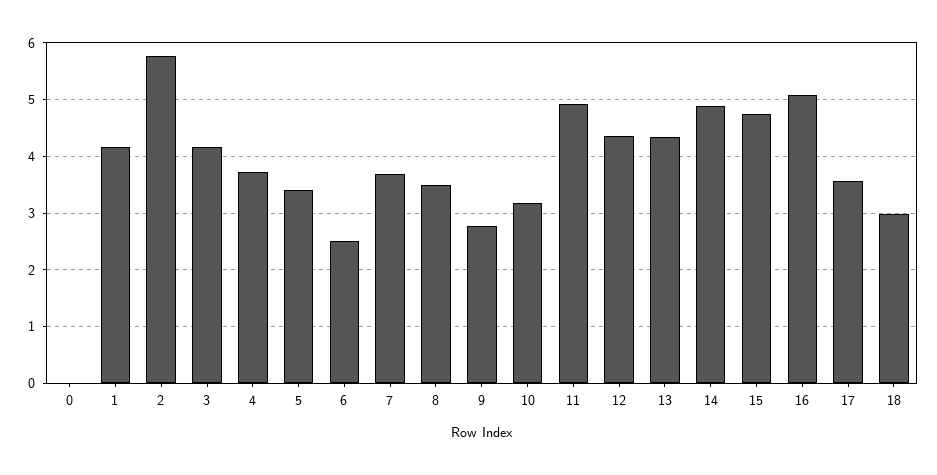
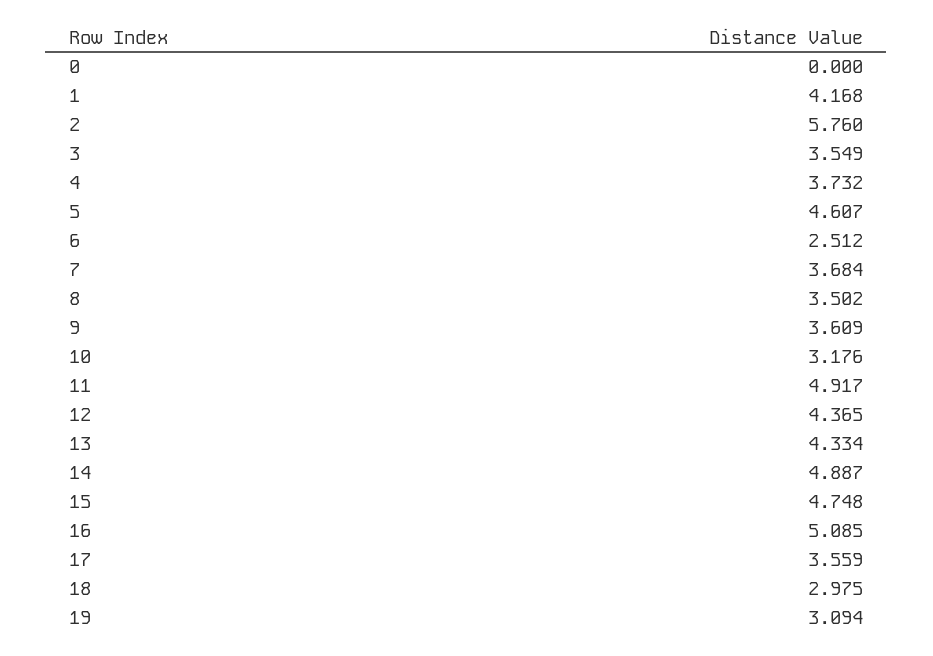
  {
    "0": 0,
    "1": 4.168,
    "2": 5.76,
-   "3": 4.2,
+   "3": 3.549,
    "4": 3.732,
-   "5": 3.4,
+   "5": 4.607,
    "6": 2.512,
    "7": 3.684,
    "8": 3.502,
-   "9": 2.8,
+   "9": 3.609,
    "10": 3.176,
    "11": 4.917,
    "12": 4.365,
    "13": 4.334,
    "14": 4.887,
    "15": 4.748,
    "16": 5.085,
    "17": 3.559,
-   "18": 2.975
+   "18": 2.975,
+   "19": 3.094
  }

